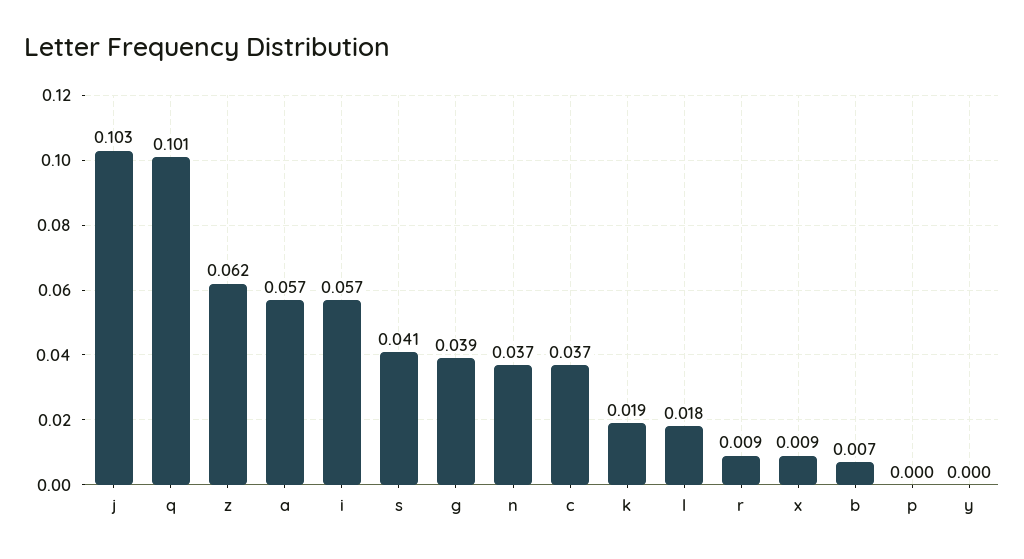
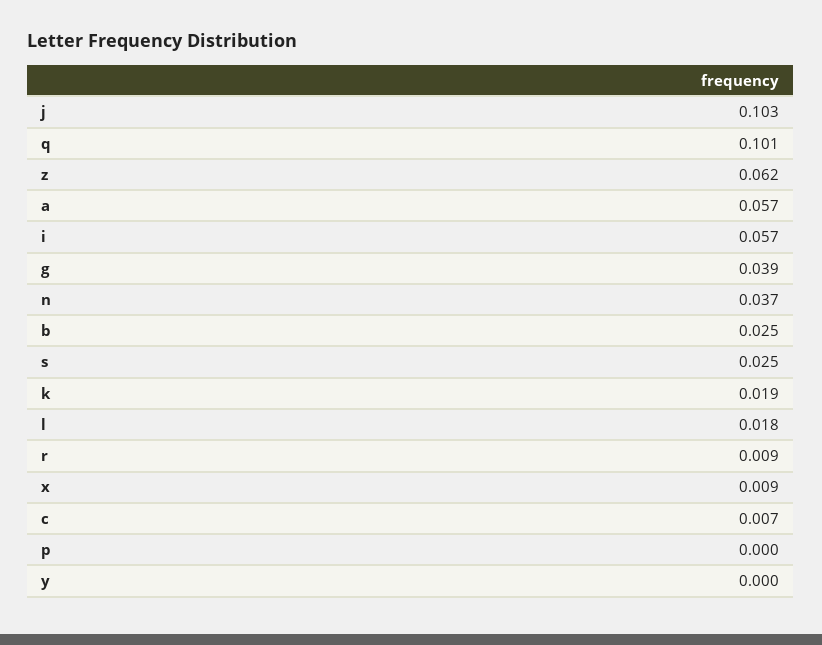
  {
    "j": 0.103,
    "q": 0.101,
    "z": 0.062,
    "a": 0.057,
    "i": 0.057,
-   "s": 0.041,
+   "s": 0.025,
    "g": 0.039,
    "n": 0.037,
-   "c": 0.037,
+   "c": 0.007,
    "k": 0.019,
    "l": 0.018,
    "r": 0.009,
    "x": 0.009,
-   "b": 0.007,
+   "b": 0.025,
    "p": 0,
    "y": 0
  }

